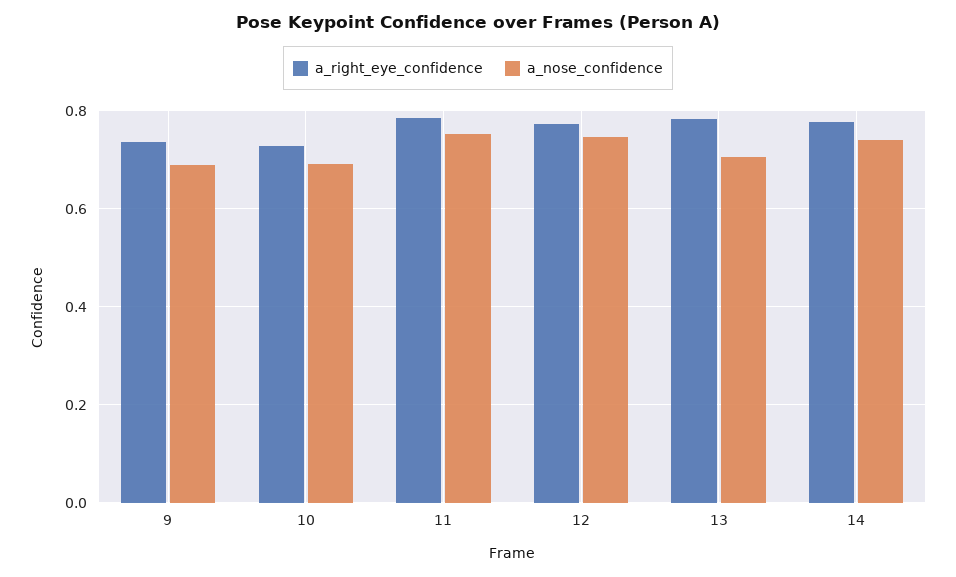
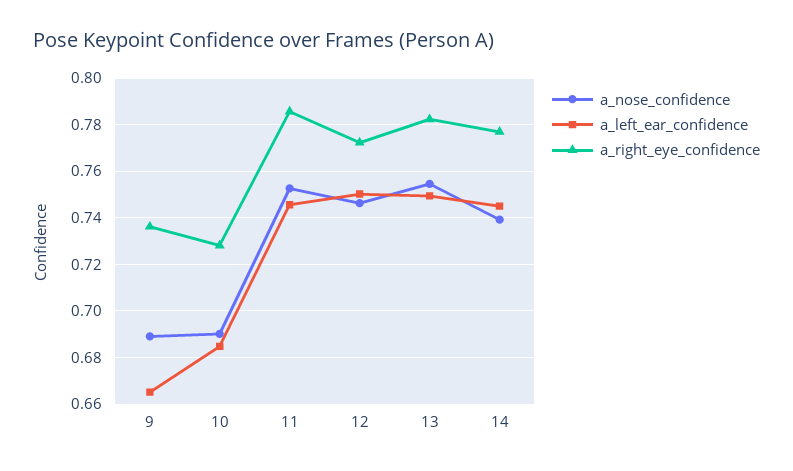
  {
    "a_right_eye_confidence": {
      "9": 0.735,
      "10": 0.73,
      "11": 0.785,
      "12": 0.77,
      "13": 0.78,
      "14": 0.775
    },
    "a_nose_confidence": {
      "9": 0.69,
      "10": 0.69,
      "11": 0.755,
      "12": 0.745,
-     "13": 0.7,
+     "13": 0.755,
      "14": 0.74
-   }
+   },
+   "a_left_ear_confidence": {
+     "9": 0.665,
+     "10": 0.685,
+     "11": 0.745,
+     "12": 0.75,
+     "13": 0.75,
+     "14": 0.745
+   }
  }

